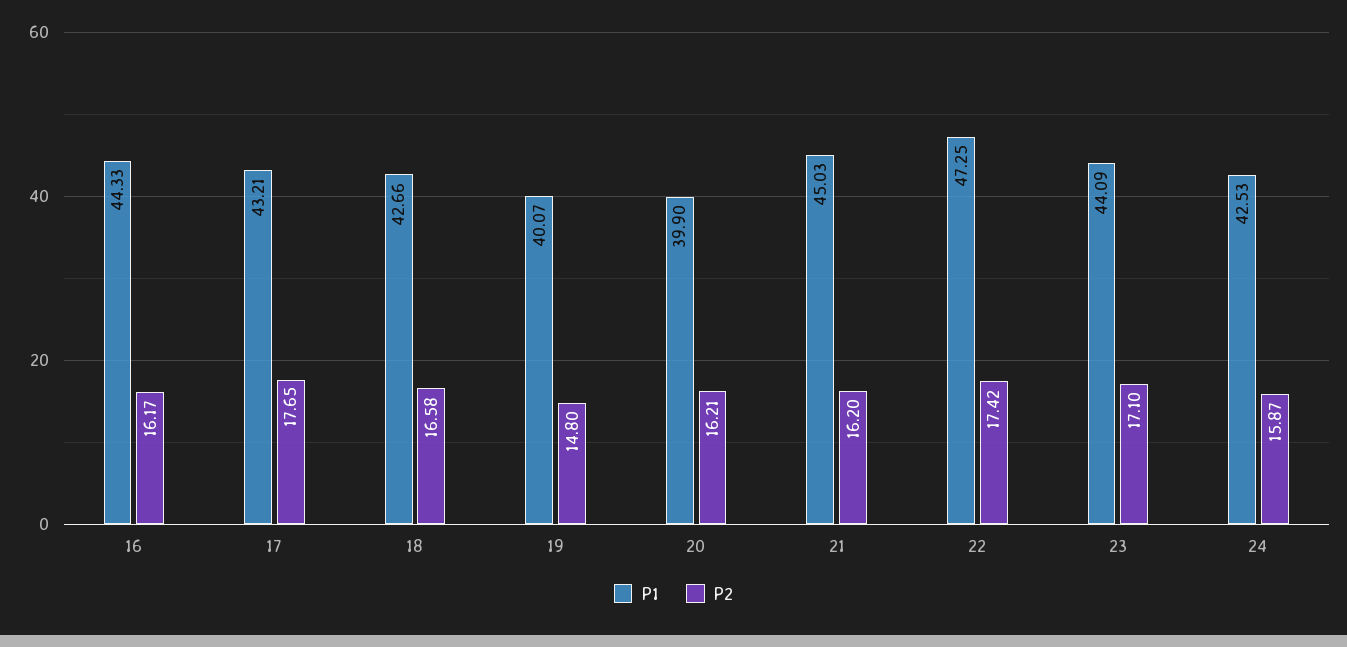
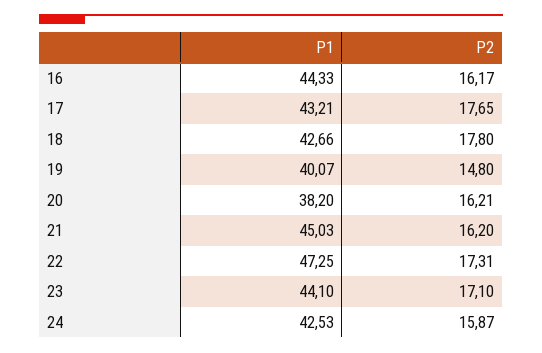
  {
    "P1": {
      "16": 44.33,
      "17": 43.21,
      "18": 42.66,
      "19": 40.07,
-     "20": 39.9,
+     "20": 38.2,
      "21": 45.03,
      "22": 47.25,
-     "23": 44.09,
+     "23": 44.1,
      "24": 42.53
    },
    "P2": {
      "16": 16.17,
      "17": 17.65,
-     "18": 16.58,
+     "18": 17.8,
      "19": 14.8,
      "20": 16.21,
      "21": 16.2,
-     "22": 17.42,
+     "22": 17.31,
      "23": 17.1,
      "24": 15.87
    }
  }

